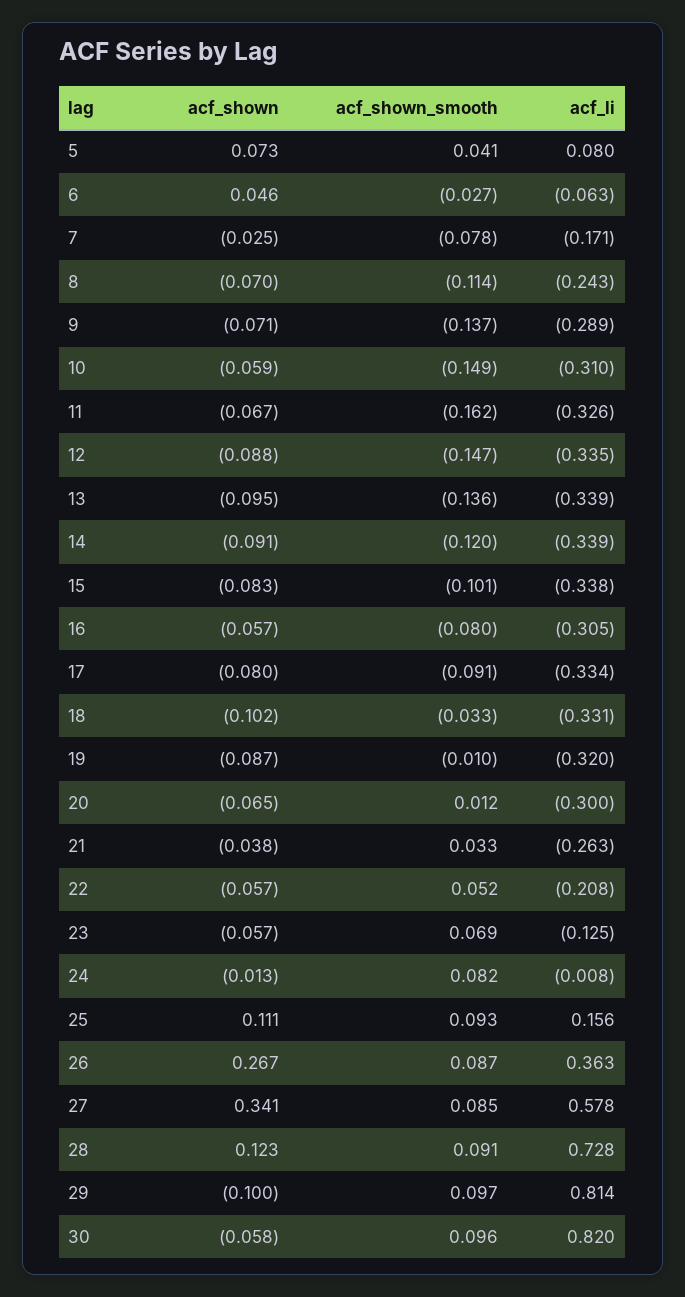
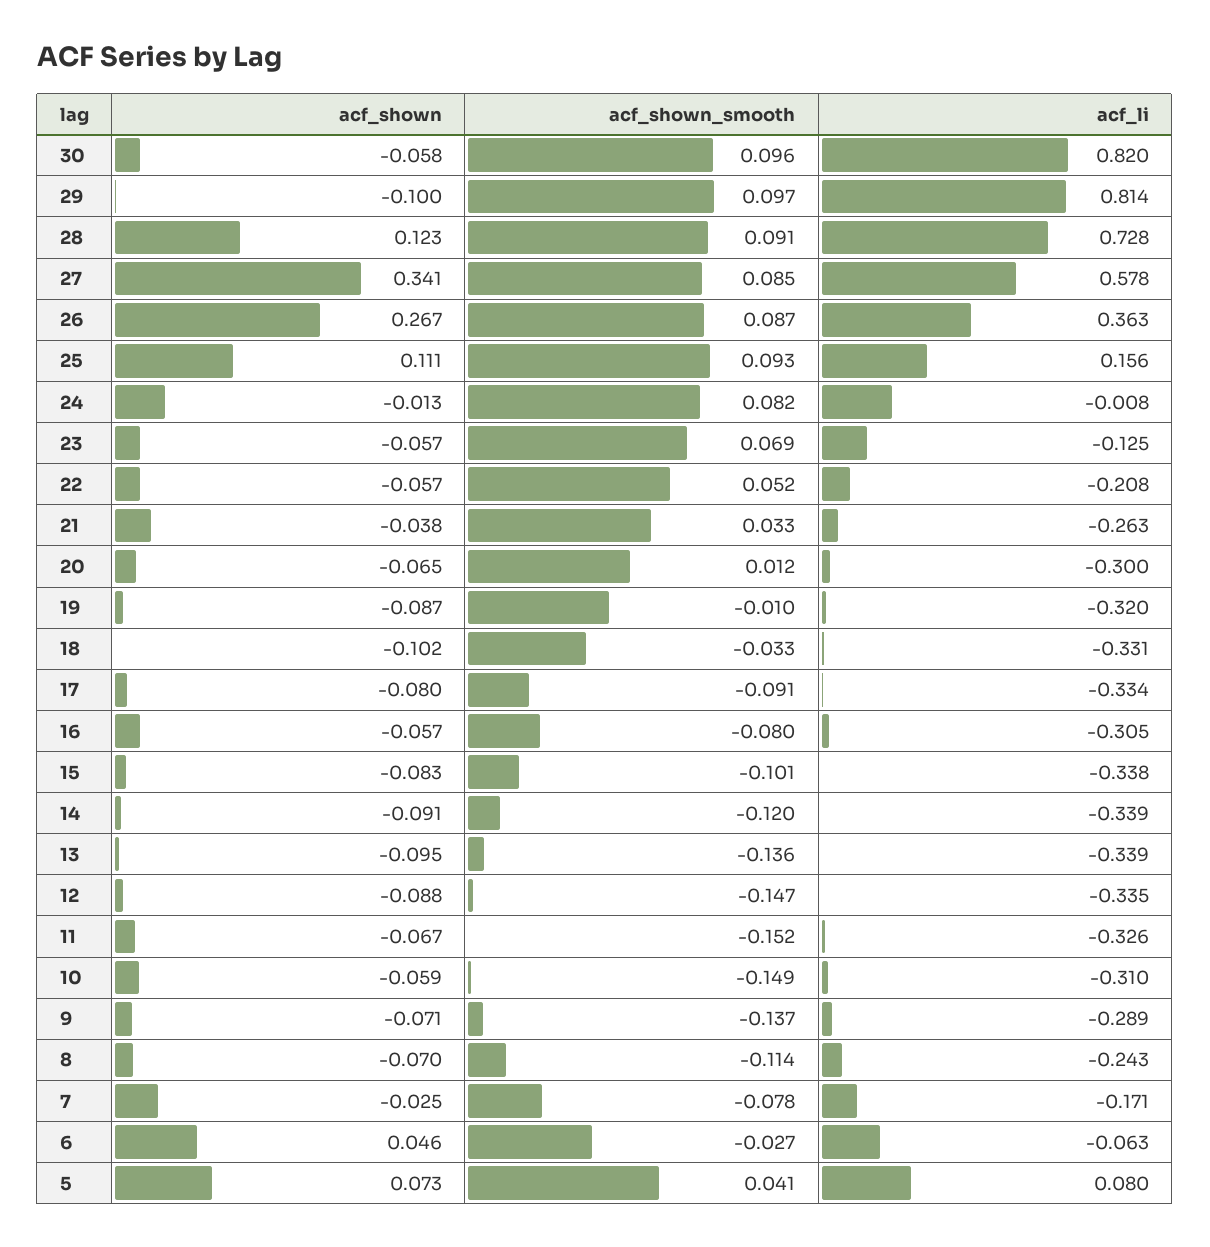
  {
    "acf_shown": {
      "5": 0.073,
      "6": 0.046,
      "7": -0.025,
      "8": -0.07,
      "9": -0.071,
      "10": -0.059,
      "11": -0.067,
      "12": -0.088,
      "13": -0.095,
      "14": -0.091,
      "15": -0.083,
      "16": -0.057,
      "17": -0.08,
      "18": -0.102,
      "19": -0.087,
      "20": -0.065,
      "21": -0.038,
      "22": -0.057,
      "23": -0.057,
      "24": -0.013,
      "25": 0.111,
      "26": 0.267,
      "27": 0.341,
      "28": 0.123,
      "29": -0.1,
      "30": -0.058
    },
    "acf_shown_smooth": {
      "5": 0.041,
      "6": -0.027,
      "7": -0.078,
      "8": -0.114,
      "9": -0.137,
      "10": -0.149,
-     "11": -0.162,
+     "11": -0.152,
      "12": -0.147,
      "13": -0.136,
      "14": -0.12,
      "15": -0.101,
      "16": -0.08,
      "17": -0.091,
      "18": -0.033,
      "19": -0.01,
      "20": 0.012,
      "21": 0.033,
      "22": 0.052,
      "23": 0.069,
      "24": 0.082,
      "25": 0.093,
      "26": 0.087,
      "27": 0.085,
      "28": 0.091,
      "29": 0.097,
      "30": 0.096
    },
    "acf_li": {
      "5": 0.08,
      "6": -0.063,
      "7": -0.171,
      "8": -0.243,
      "9": -0.289,
      "10": -0.31,
      "11": -0.326,
      "12": -0.335,
      "13": -0.339,
      "14": -0.339,
      "15": -0.338,
      "16": -0.305,
      "17": -0.334,
      "18": -0.331,
      "19": -0.32,
      "20": -0.3,
      "21": -0.263,
      "22": -0.208,
      "23": -0.125,
      "24": -0.008,
      "25": 0.156,
      "26": 0.363,
      "27": 0.578,
      "28": 0.728,
      "29": 0.814,
      "30": 0.82
    }
  }

